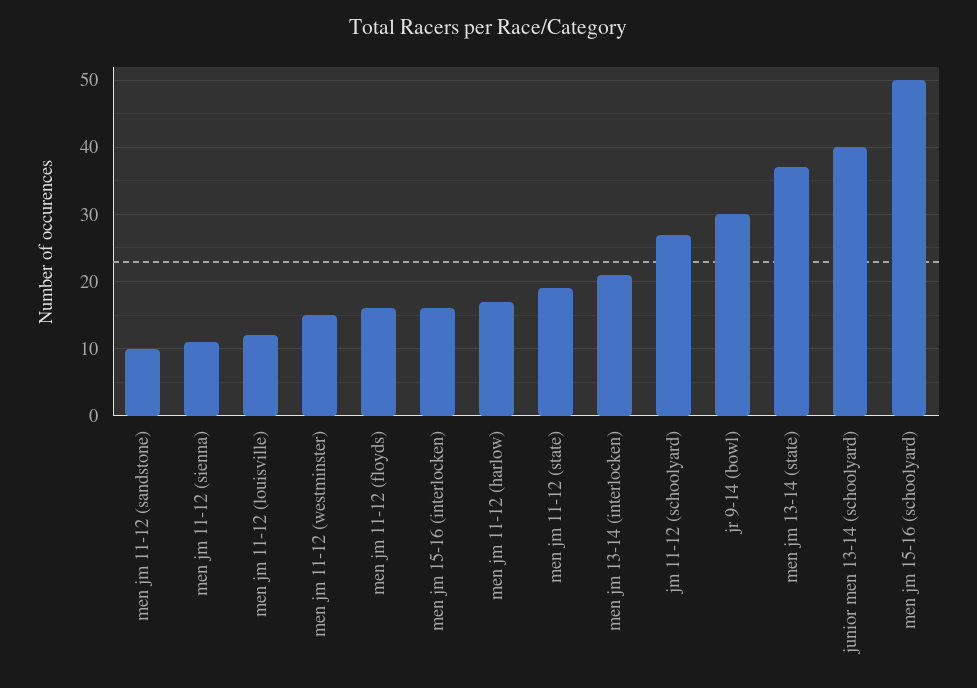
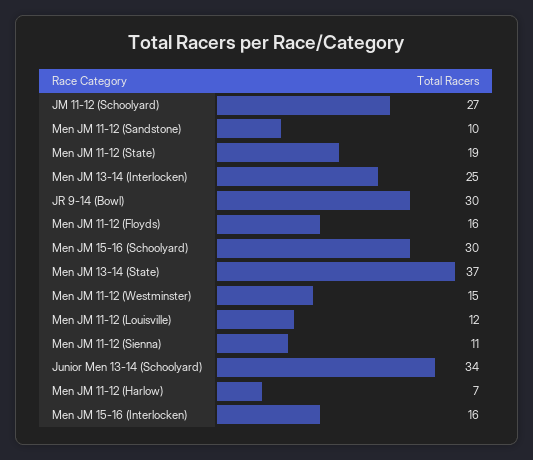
  {
    "men jm 11-12 (sandstone)": 10,
    "men jm 11-12 (sienna)": 11,
    "men jm 11-12 (louisville)": 12,
    "men jm 11-12 (westminster)": 15,
    "men jm 11-12 (floyds)": 16,
    "men jm 15-16 (interlocken)": 16,
-   "men jm 11-12 (harlow)": 17,
+   "men jm 11-12 (harlow)": 7,
    "men jm 11-12 (state)": 19,
-   "men jm 13-14 (interlocken)": 21,
+   "men jm 13-14 (interlocken)": 25,
    "jm 11-12 (schoolyard)": 27,
    "jr 9-14 (bowl)": 30,
    "men jm 13-14 (state)": 37,
-   "junior men 13-14 (schoolyard)": 40,
+   "junior men 13-14 (schoolyard)": 34,
-   "men jm 15-16 (schoolyard)": 50
+   "men jm 15-16 (schoolyard)": 30
  }

